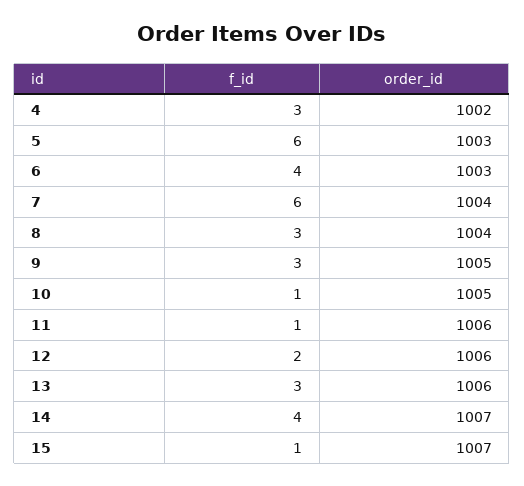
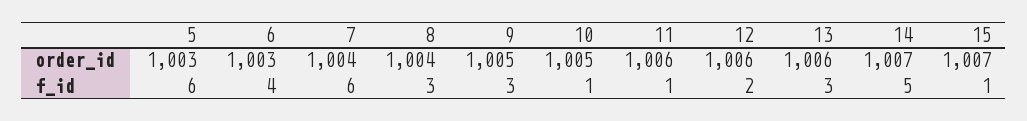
  {
    "f_id": {
-     "4": 3,
      "5": 6,
      "6": 4,
      "7": 6,
      "8": 3,
      "9": 3,
      "10": 1,
      "11": 1,
      "12": 2,
      "13": 3,
-     "14": 4,
+     "14": 5,
      "15": 1
    },
    "order_id": {
-     "4": 1002,
      "5": 1003,
      "6": 1003,
      "7": 1004,
      "8": 1004,
      "9": 1005,
      "10": 1005,
      "11": 1006,
      "12": 1006,
      "13": 1006,
      "14": 1007,
      "15": 1007
    }
  }

